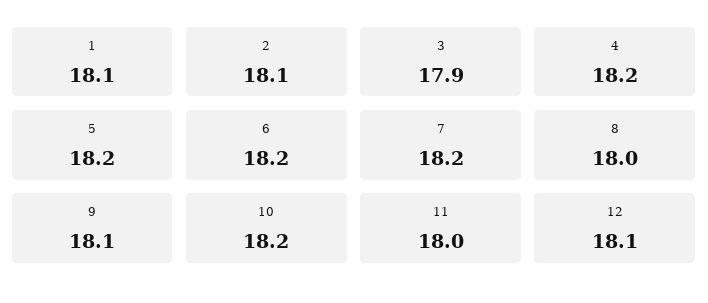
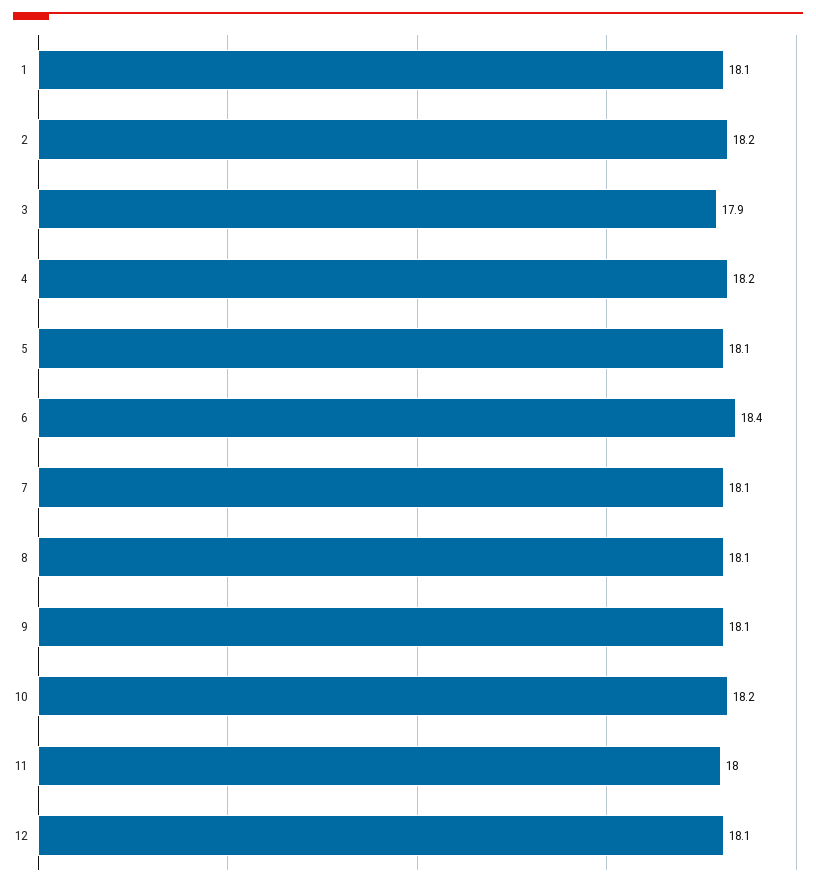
  {
    "1": 18.1,
-   "2": 18.1,
+   "2": 18.2,
    "3": 17.9,
    "4": 18.2,
-   "5": 18.2,
+   "5": 18.1,
-   "6": 18.2,
+   "6": 18.4,
-   "7": 18.2,
+   "7": 18.1,
-   "8": 18,
+   "8": 18.1,
    "9": 18.1,
    "10": 18.2,
    "11": 18,
    "12": 18.1
  }

